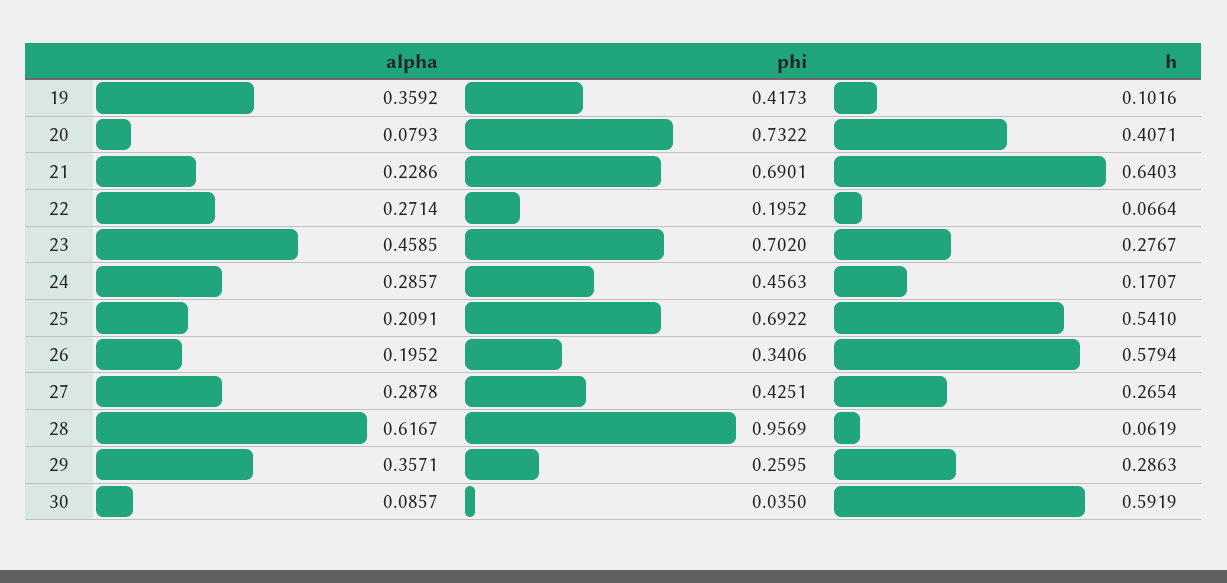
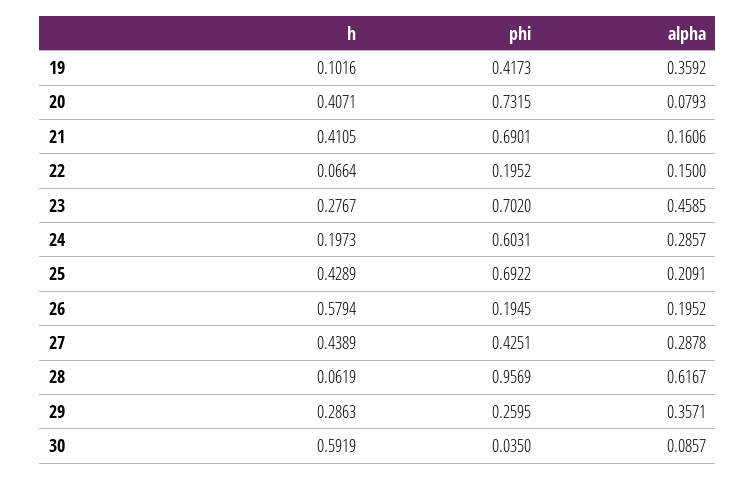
  {
    "alpha": {
      "19": 0.3592,
      "20": 0.0793,
-     "21": 0.2286,
+     "21": 0.1606,
-     "22": 0.2714,
+     "22": 0.15,
      "23": 0.4585,
      "24": 0.2857,
      "25": 0.2091,
      "26": 0.1952,
      "27": 0.2878,
      "28": 0.6167,
      "29": 0.3571,
      "30": 0.0857
    },
    "phi": {
      "19": 0.4173,
-     "20": 0.7322,
+     "20": 0.7315,
      "21": 0.6901,
      "22": 0.1952,
      "23": 0.702,
-     "24": 0.4563,
+     "24": 0.6031,
      "25": 0.6922,
-     "26": 0.3406,
+     "26": 0.1945,
      "27": 0.4251,
      "28": 0.9569,
      "29": 0.2595,
      "30": 0.035
    },
    "h": {
      "19": 0.1016,
      "20": 0.4071,
-     "21": 0.6403,
+     "21": 0.4105,
      "22": 0.0664,
      "23": 0.2767,
-     "24": 0.1707,
+     "24": 0.1973,
-     "25": 0.541,
+     "25": 0.4289,
      "26": 0.5794,
-     "27": 0.2654,
+     "27": 0.4389,
      "28": 0.0619,
      "29": 0.2863,
      "30": 0.5919
    }
  }

